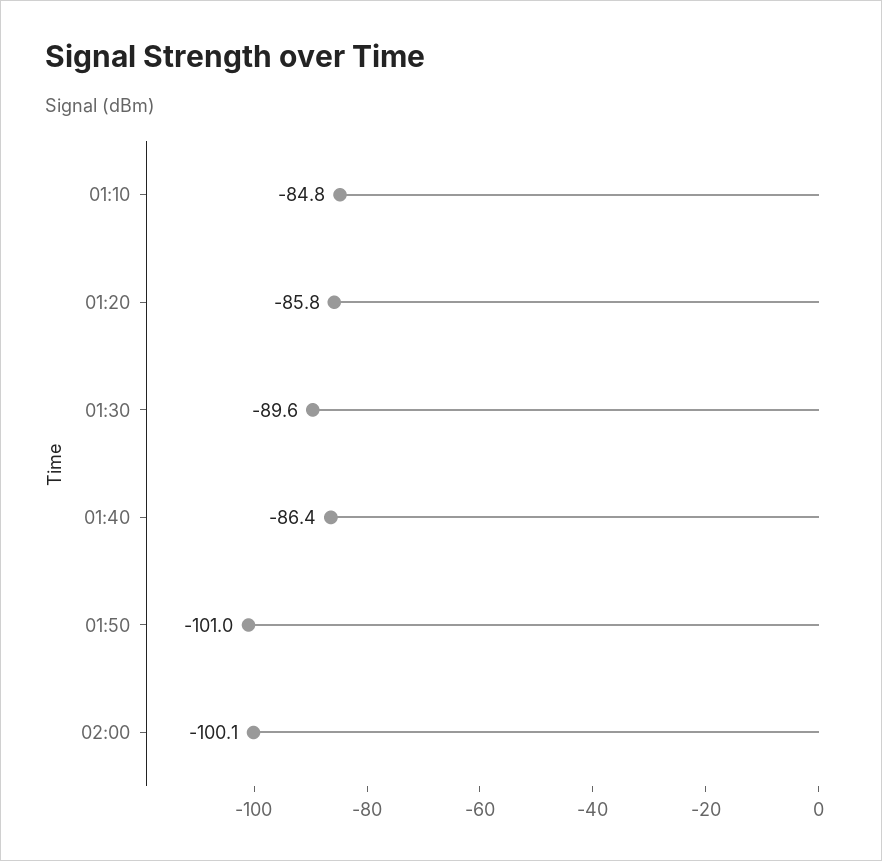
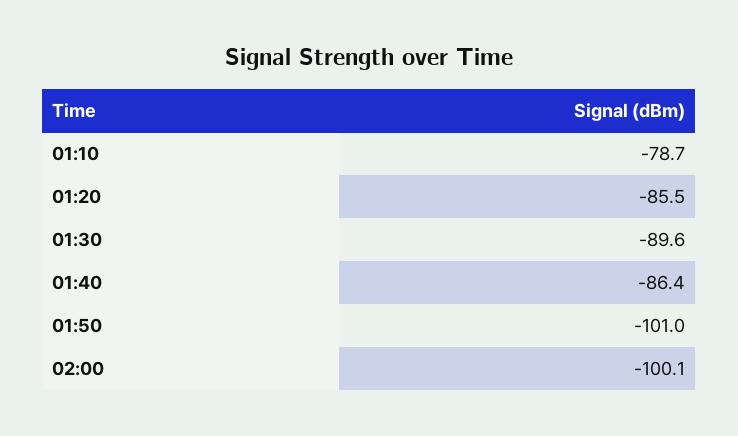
  {
-   "01:10": -84.8,
+   "01:10": -78.7,
-   "01:20": -85.8,
+   "01:20": -85.5,
    "01:30": -89.6,
    "01:40": -86.4,
    "01:50": -101,
    "02:00": -100.1
  }

